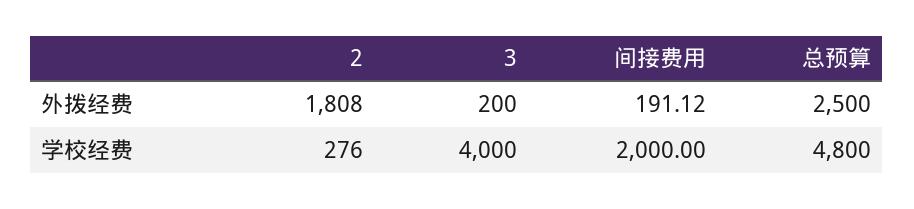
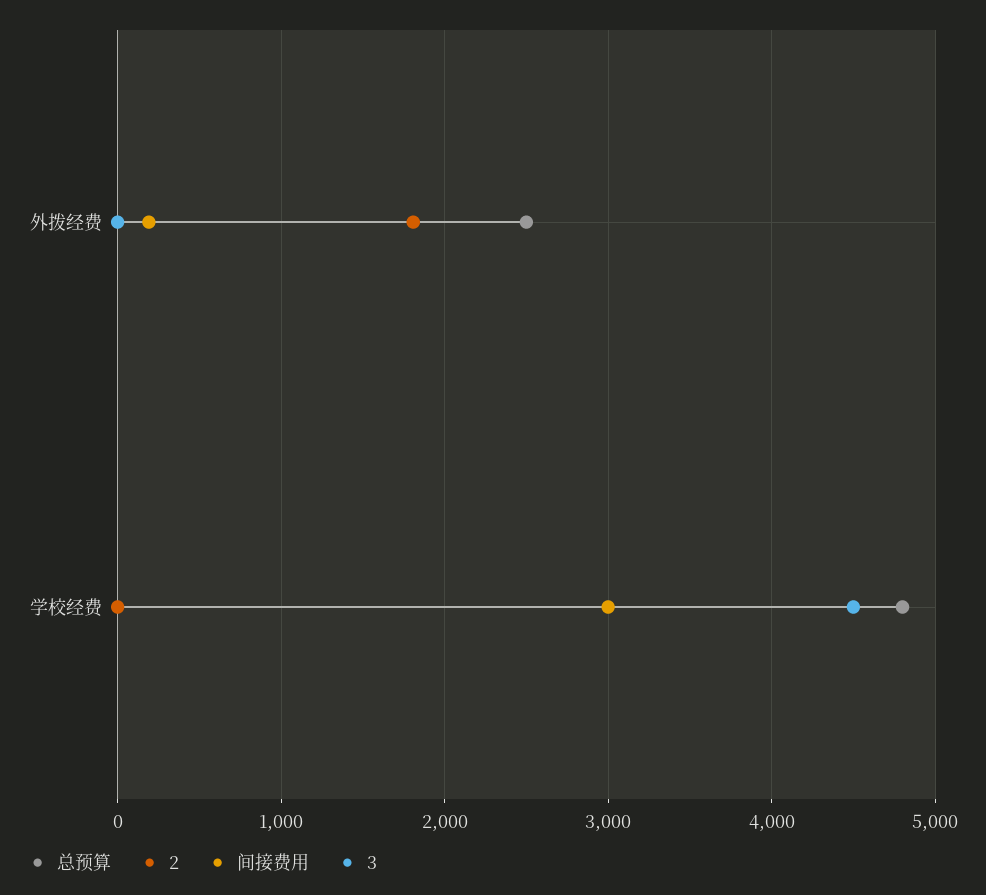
  {
    "2": {
      "外拨经费": 1808,
-     "学校经费": 276
+     "学校经费": 0
    },
    "3": {
-     "外拨经费": 200,
+     "外拨经费": 0,
-     "学校经费": 4000
+     "学校经费": 4500
    },
    "间接费用": {
      "外拨经费": 191.12,
-     "学校经费": 2000
+     "学校经费": 3000
    },
    "总预算": {
      "外拨经费": 2500,
      "学校经费": 4800
    }
  }

